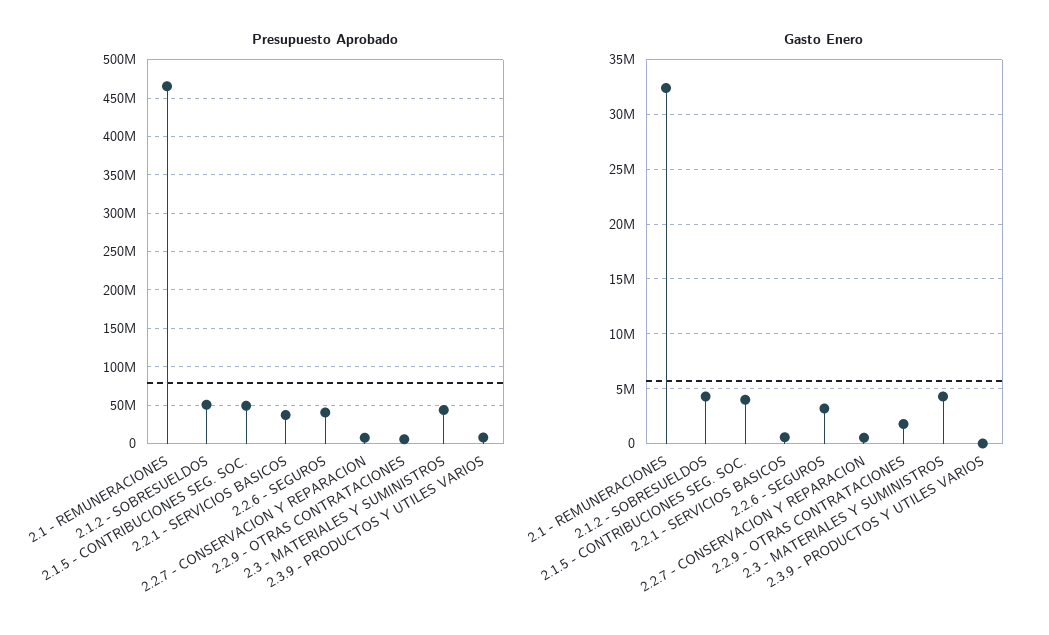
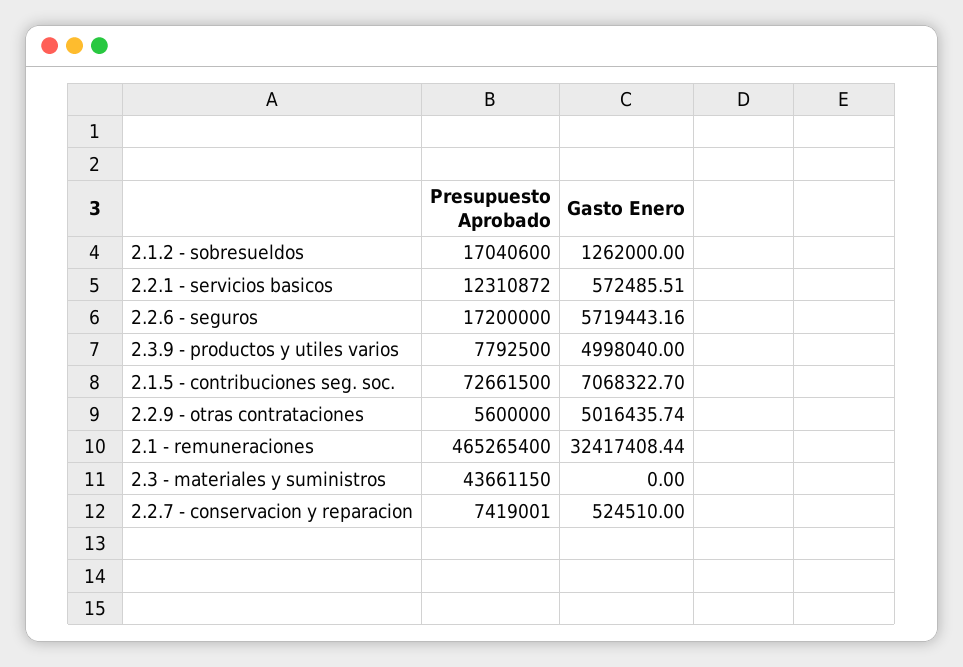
  {
    "Presupuesto Aprobado": {
      "2.1 - REMUNERACIONES": 465265400,
-     "2.1.2 - SOBRESUELDOS": 50000000,
+     "2.1.2 - SOBRESUELDOS": 17040600,
-     "2.1.5 - CONTRIBUCIONES SEG. SOC.": 50000000,
+     "2.1.5 - CONTRIBUCIONES SEG. SOC.": 72661500,
-     "2.2.1 - SERVICIOS BASICOS": 40000000,
+     "2.2.1 - SERVICIOS BASICOS": 12310872,
-     "2.2.6 - SEGUROS": 40000000,
+     "2.2.6 - SEGUROS": 17200000,
      "2.2.7 - CONSERVACION Y REPARACION": 7419001,
      "2.2.9 - OTRAS CONTRATACIONES": 5600000,
      "2.3 - MATERIALES Y SUMINISTROS": 43661150,
      "2.3.9 - PRODUCTOS Y UTILES VARIOS": 7792500
    },
    "Gasto Enero": {
      "2.1 - REMUNERACIONES": 32417408.44,
-     "2.1.2 - SOBRESUELDOS": 4000000,
+     "2.1.2 - SOBRESUELDOS": 1262000,
-     "2.1.5 - CONTRIBUCIONES SEG. SOC.": 4000000,
+     "2.1.5 - CONTRIBUCIONES SEG. SOC.": 7068322.7,
      "2.2.1 - SERVICIOS BASICOS": 572485.51,
-     "2.2.6 - SEGUROS": 3000000,
+     "2.2.6 - SEGUROS": 5719443.16,
      "2.2.7 - CONSERVACION Y REPARACION": 524510,
-     "2.2.9 - OTRAS CONTRATACIONES": 2000000,
+     "2.2.9 - OTRAS CONTRATACIONES": 5016435.74,
-     "2.3 - MATERIALES Y SUMINISTROS": 4000000,
+     "2.3 - MATERIALES Y SUMINISTROS": 0,
-     "2.3.9 - PRODUCTOS Y UTILES VARIOS": 0
+     "2.3.9 - PRODUCTOS Y UTILES VARIOS": 4998040
    }
  }

